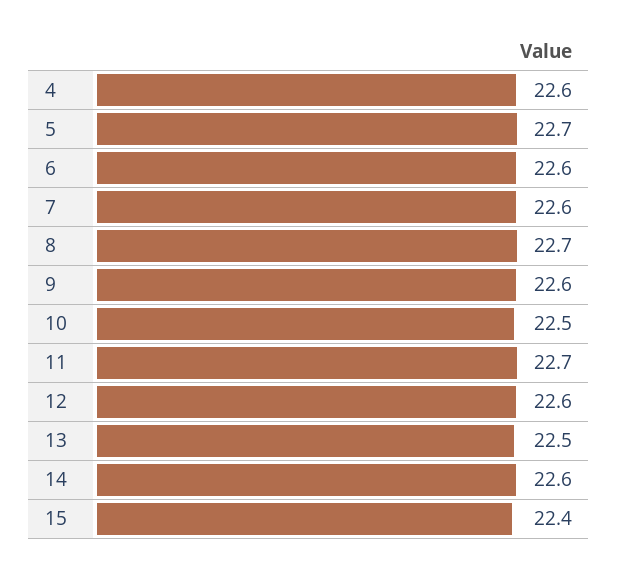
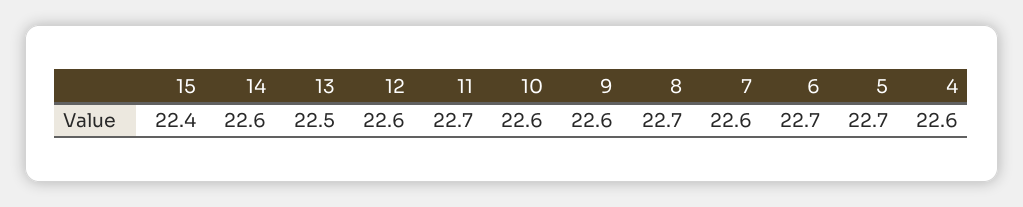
  {
    "4": 22.6,
    "5": 22.7,
-   "6": 22.6,
+   "6": 22.7,
    "7": 22.6,
    "8": 22.7,
    "9": 22.6,
-   "10": 22.5,
+   "10": 22.6,
    "11": 22.7,
    "12": 22.6,
    "13": 22.5,
    "14": 22.6,
    "15": 22.4
  }

